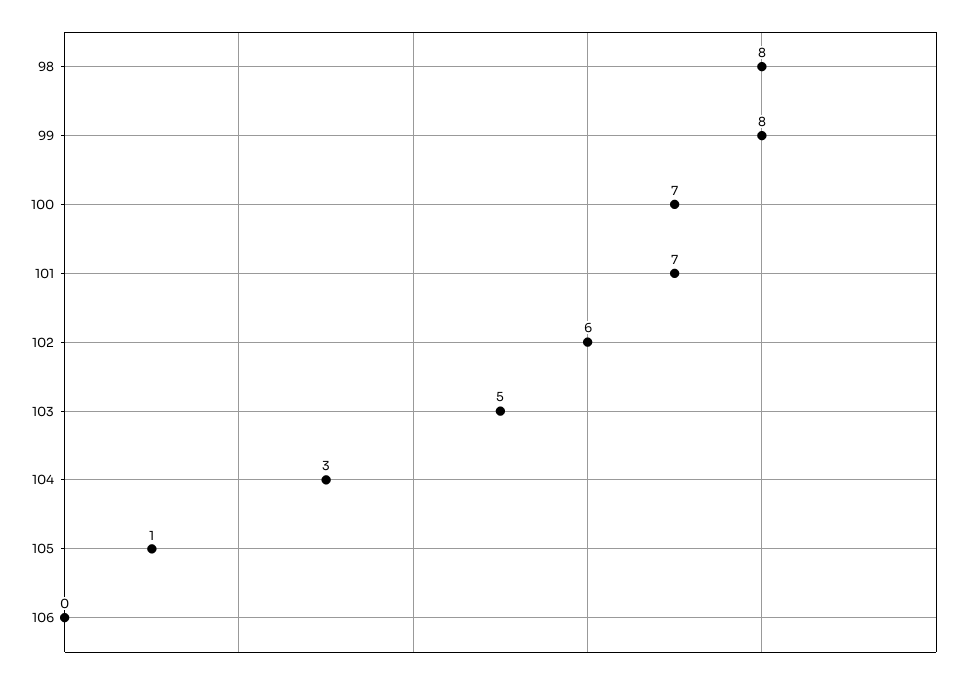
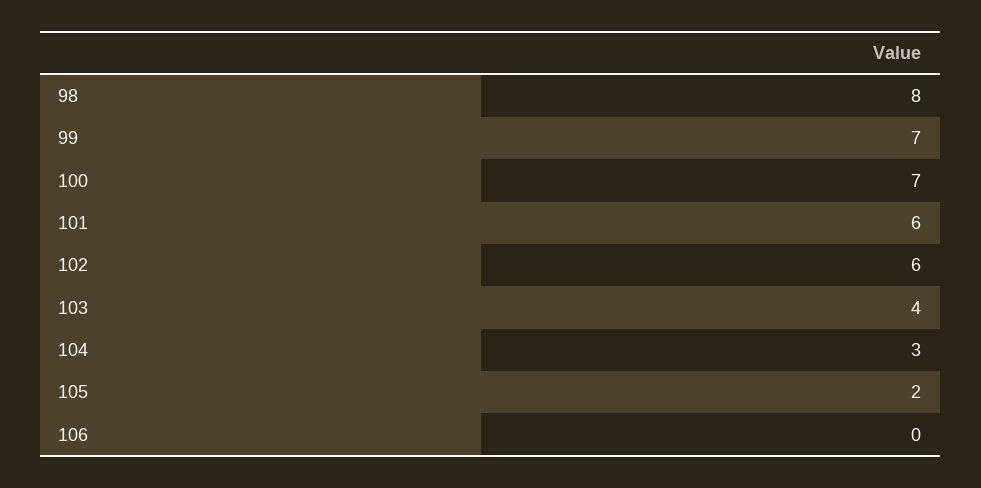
  {
    "98": 8,
-   "99": 8,
+   "99": 7,
    "100": 7,
-   "101": 7,
+   "101": 6,
    "102": 6,
-   "103": 5,
+   "103": 4,
    "104": 3,
-   "105": 1,
+   "105": 2,
    "106": 0
  }

